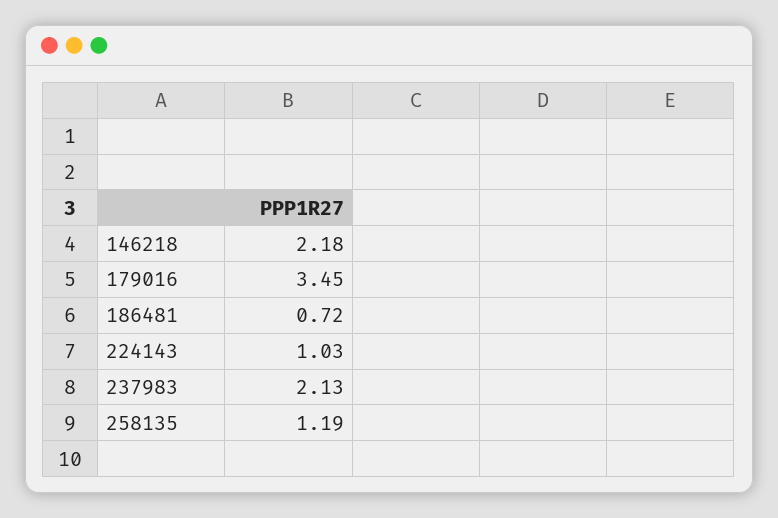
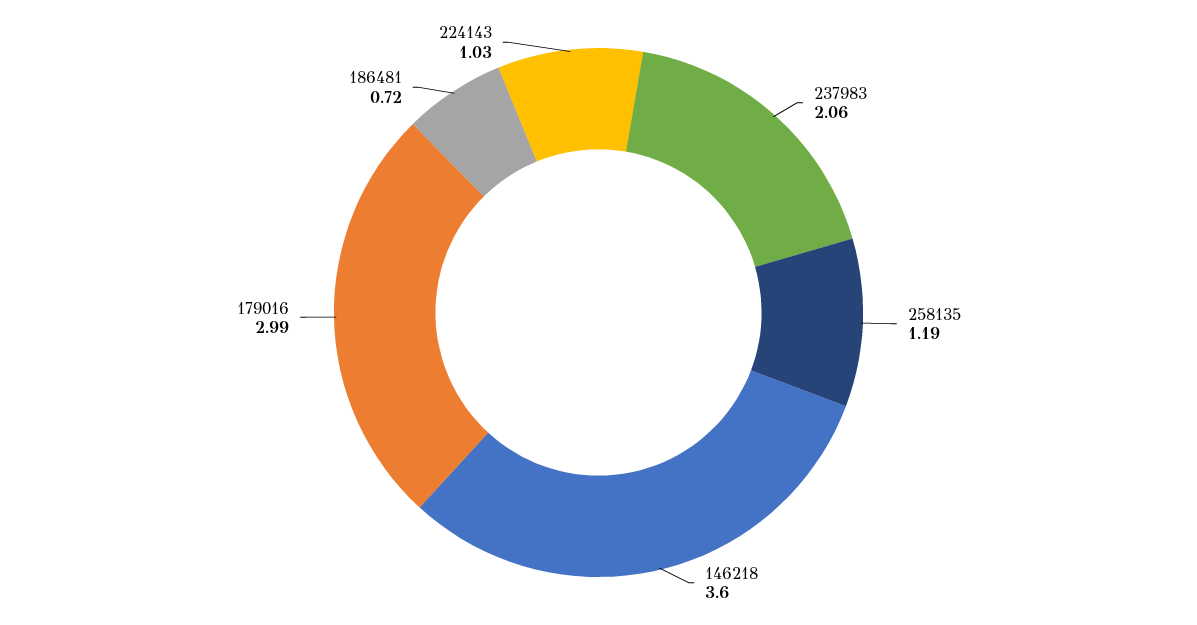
  {
-   "146218": 2.18,
+   "146218": 3.6,
-   "179016": 3.45,
+   "179016": 2.99,
    "186481": 0.72,
    "224143": 1.03,
-   "237983": 2.13,
+   "237983": 2.06,
    "258135": 1.19
  }

